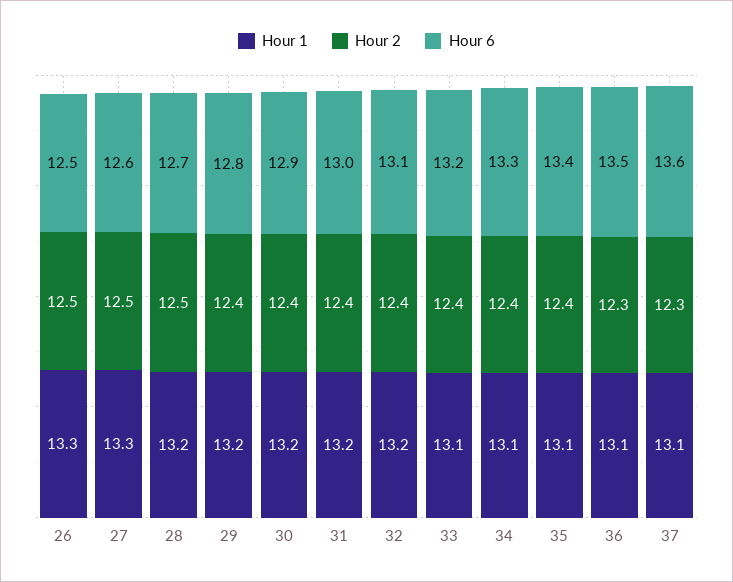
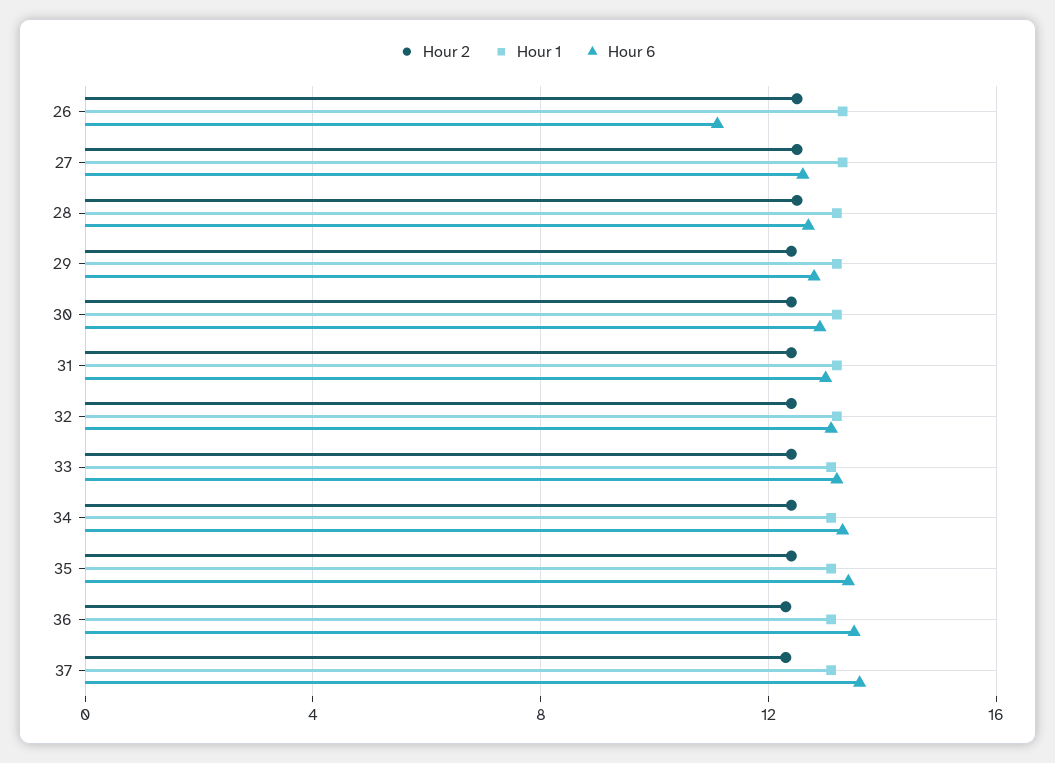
  {
    "Hour 1": {
      "26": 13.3,
      "27": 13.3,
      "28": 13.2,
      "29": 13.2,
      "30": 13.2,
      "31": 13.2,
      "32": 13.2,
      "33": 13.1,
      "34": 13.1,
      "35": 13.1,
      "36": 13.1,
      "37": 13.1
    },
    "Hour 2": {
      "26": 12.5,
      "27": 12.5,
      "28": 12.5,
      "29": 12.4,
      "30": 12.4,
      "31": 12.4,
      "32": 12.4,
      "33": 12.4,
      "34": 12.4,
      "35": 12.4,
      "36": 12.3,
      "37": 12.3
    },
    "Hour 6": {
-     "26": 12.5,
+     "26": 11,
      "27": 12.6,
      "28": 12.7,
      "29": 12.8,
      "30": 12.9,
      "31": 13,
      "32": 13.1,
      "33": 13.2,
      "34": 13.3,
      "35": 13.4,
      "36": 13.5,
      "37": 13.6
    }
  }

